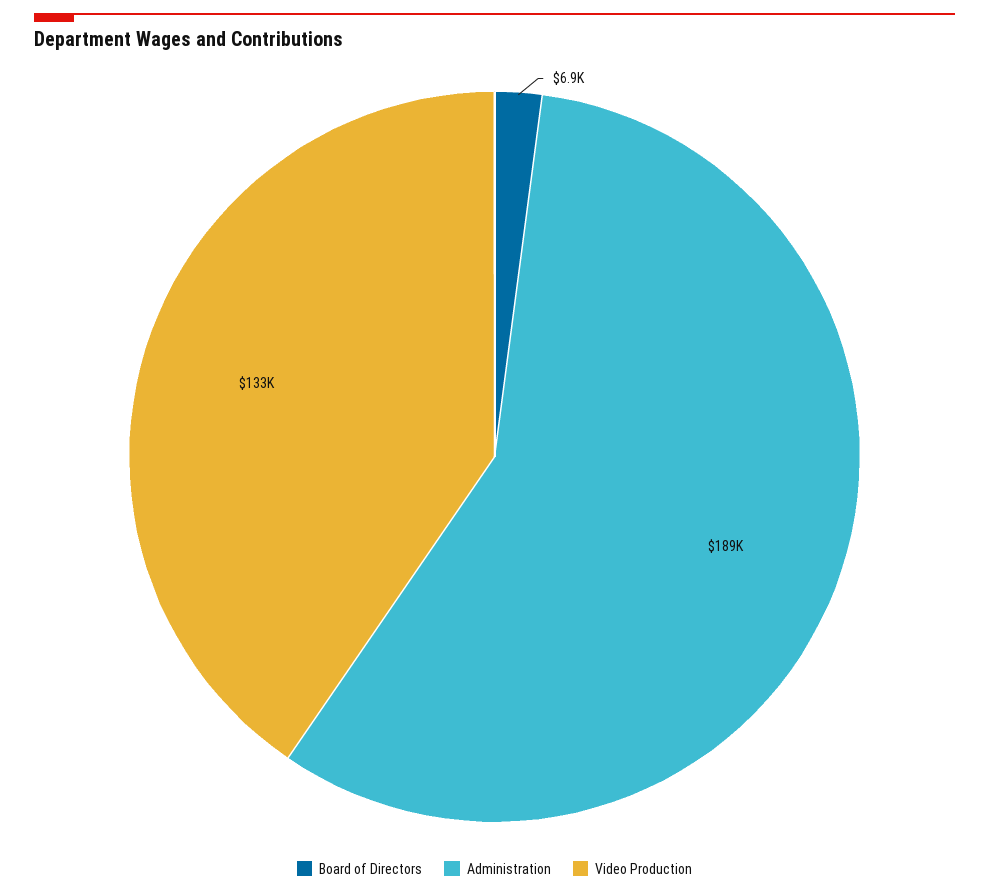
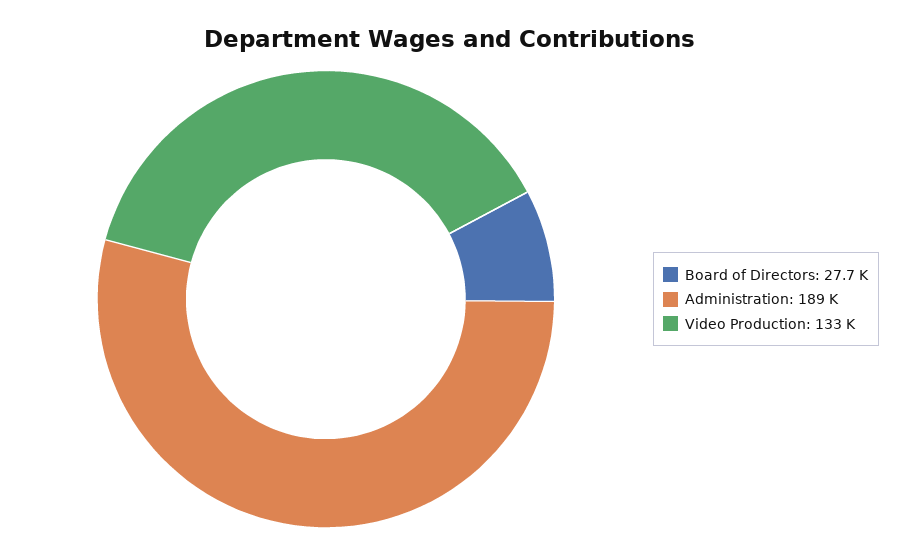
  {
-   "Board of Directors": 6900,
+   "Board of Directors": 27700,
    "Administration": 189000,
    "Video Production": 133000
  }

